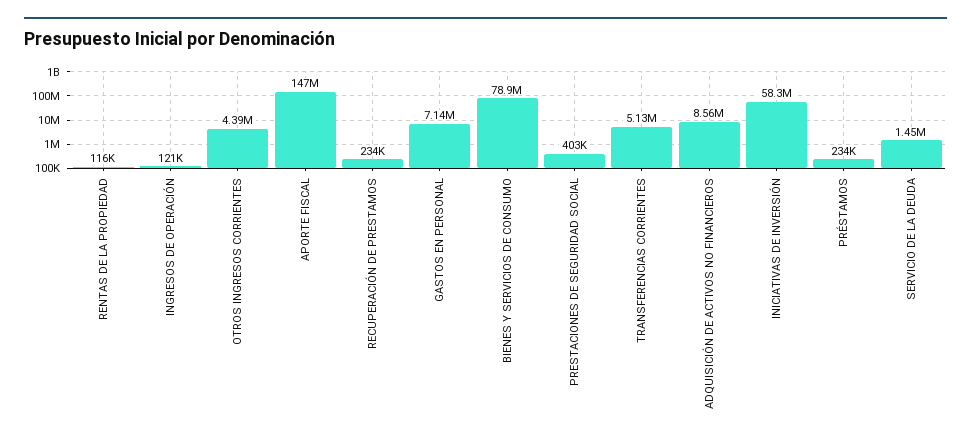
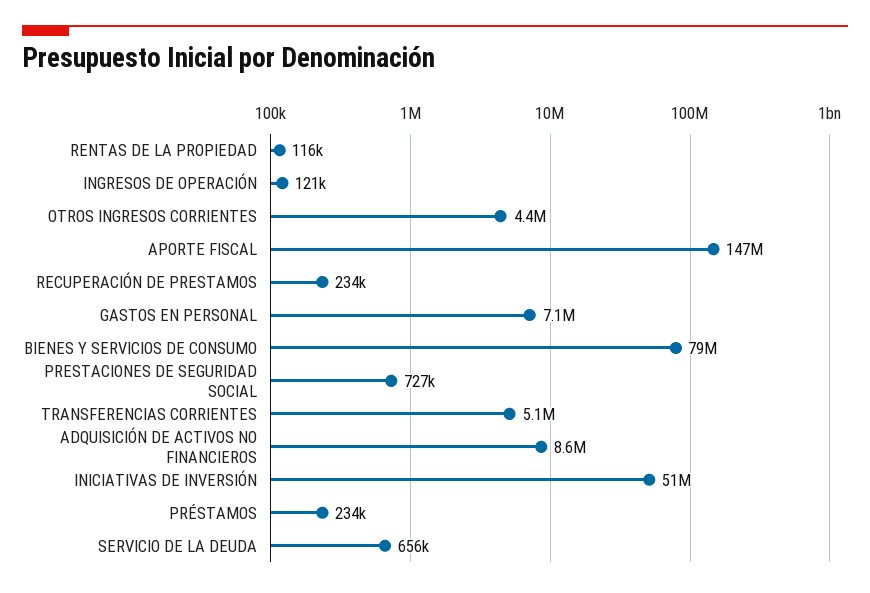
  {
    "RENTAS DE LA PROPIEDAD": 116000,
    "INGRESOS DE OPERACIÓN": 121000,
    "OTROS INGRESOS CORRIENTES": 4390000,
    "APORTE FISCAL": 147000000,
    "RECUPERACIÓN DE PRESTAMOS": 234000,
    "GASTOS EN PERSONAL": 7140000,
    "BIENES Y SERVICIOS DE CONSUMO": 78900000,
-   "PRESTACIONES DE SEGURIDAD SOCIAL": 403000,
+   "PRESTACIONES DE SEGURIDAD SOCIAL": 727000,
    "TRANSFERENCIAS CORRIENTES": 5130000,
    "ADQUISICIÓN DE ACTIVOS NO FINANCIEROS": 8560000,
-   "INICIATIVAS DE INVERSIÓN": 58300000,
+   "INICIATIVAS DE INVERSIÓN": 51000000,
    "PRÉSTAMOS": 234000,
-   "SERVICIO DE LA DEUDA": 1450000
+   "SERVICIO DE LA DEUDA": 656000
  }

